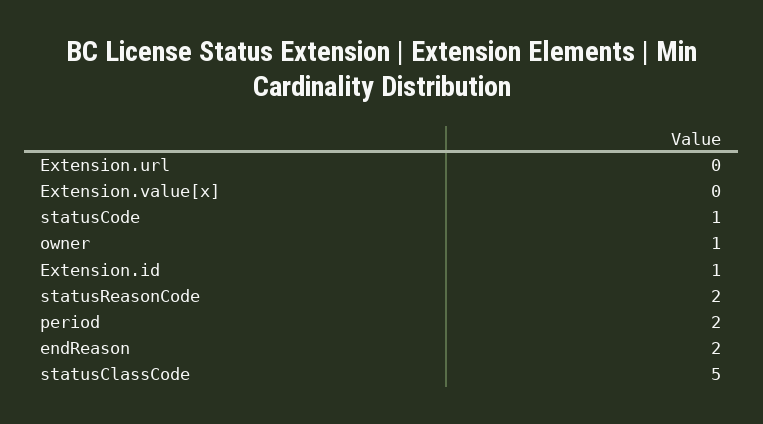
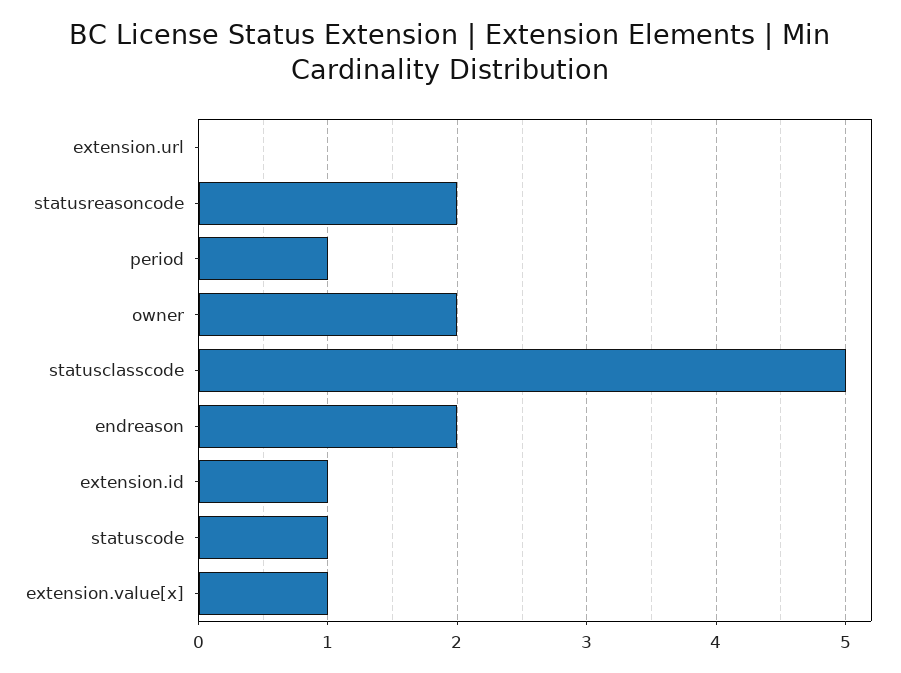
  {
    "Extension.url": 0,
-   "Extension.value[x]": 0,
+   "Extension.value[x]": 1,
    "statusCode": 1,
-   "owner": 1,
+   "owner": 2,
    "Extension.id": 1,
    "statusReasonCode": 2,
-   "period": 2,
+   "period": 1,
    "endReason": 2,
    "statusClassCode": 5
  }

